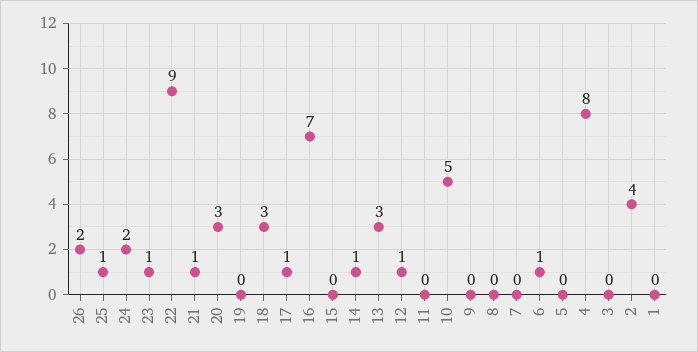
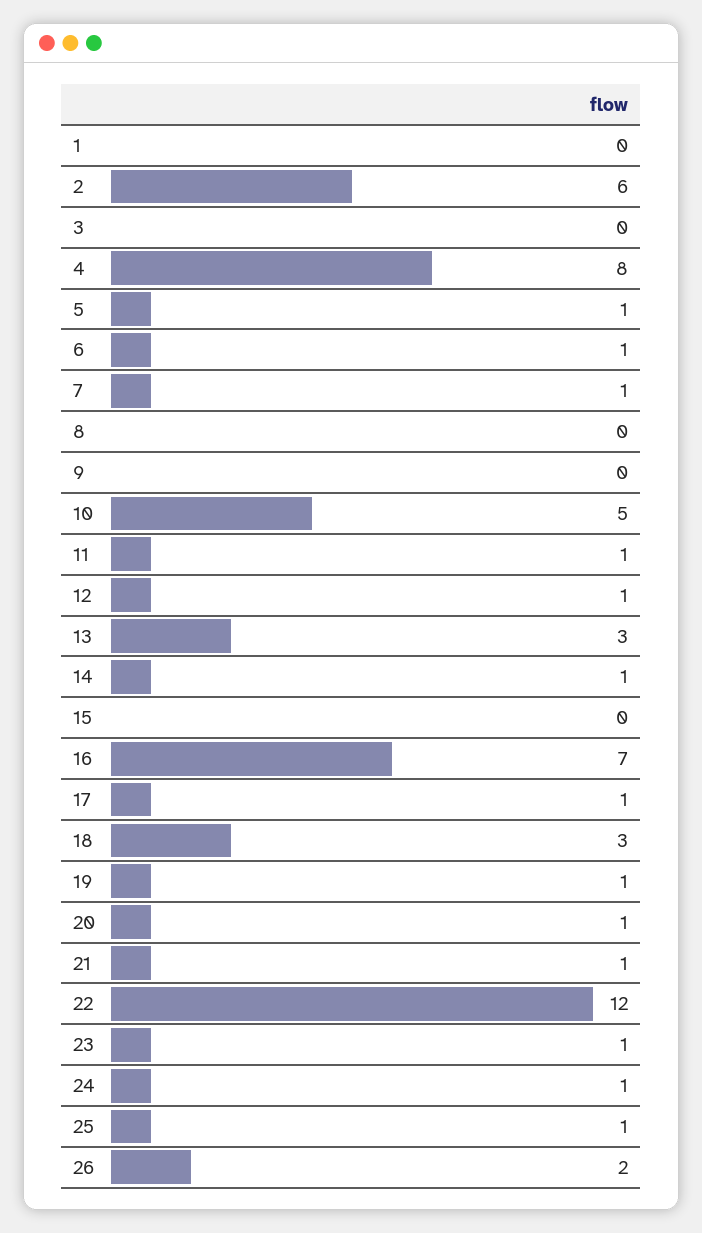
  {
    "26": 2,
    "25": 1,
-   "24": 2,
+   "24": 1,
    "23": 1,
-   "22": 9,
+   "22": 12,
    "21": 1,
-   "20": 3,
+   "20": 1,
-   "19": 0,
+   "19": 1,
    "18": 3,
    "17": 1,
    "16": 7,
    "15": 0,
    "14": 1,
    "13": 3,
    "12": 1,
-   "11": 0,
+   "11": 1,
    "10": 5,
    "9": 0,
    "8": 0,
-   "7": 0,
+   "7": 1,
    "6": 1,
-   "5": 0,
+   "5": 1,
    "4": 8,
    "3": 0,
-   "2": 4,
+   "2": 6,
    "1": 0
  }

